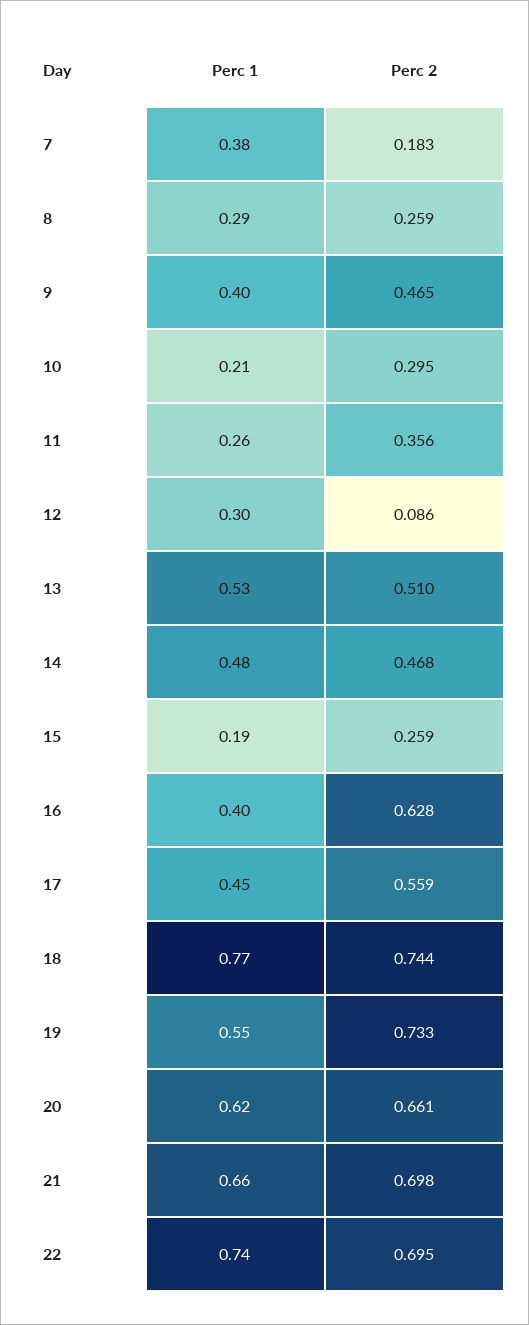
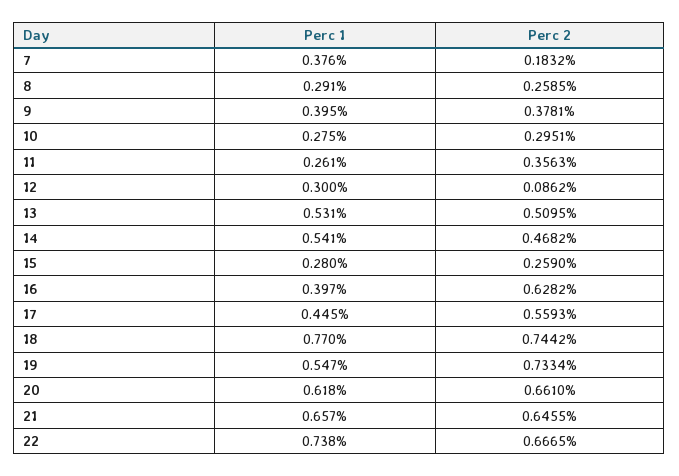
  {
    "Perc 1": {
      "7": 0.376,
      "8": 0.291,
      "9": 0.395,
-     "10": 0.21,
+     "10": 0.275,
      "11": 0.261,
      "12": 0.3,
      "13": 0.531,
-     "14": 0.48,
+     "14": 0.541,
-     "15": 0.19,
+     "15": 0.28,
      "16": 0.397,
      "17": 0.445,
      "18": 0.77,
      "19": 0.547,
      "20": 0.618,
      "21": 0.657,
      "22": 0.738
    },
    "Perc 2": {
      "7": 0.1832,
      "8": 0.2585,
-     "9": 0.465,
+     "9": 0.3781,
      "10": 0.2951,
      "11": 0.3563,
      "12": 0.0862,
      "13": 0.5095,
      "14": 0.4682,
      "15": 0.259,
      "16": 0.6282,
      "17": 0.5593,
      "18": 0.7442,
      "19": 0.7334,
      "20": 0.661,
-     "21": 0.698,
+     "21": 0.6455,
-     "22": 0.695
+     "22": 0.6665
    }
  }

